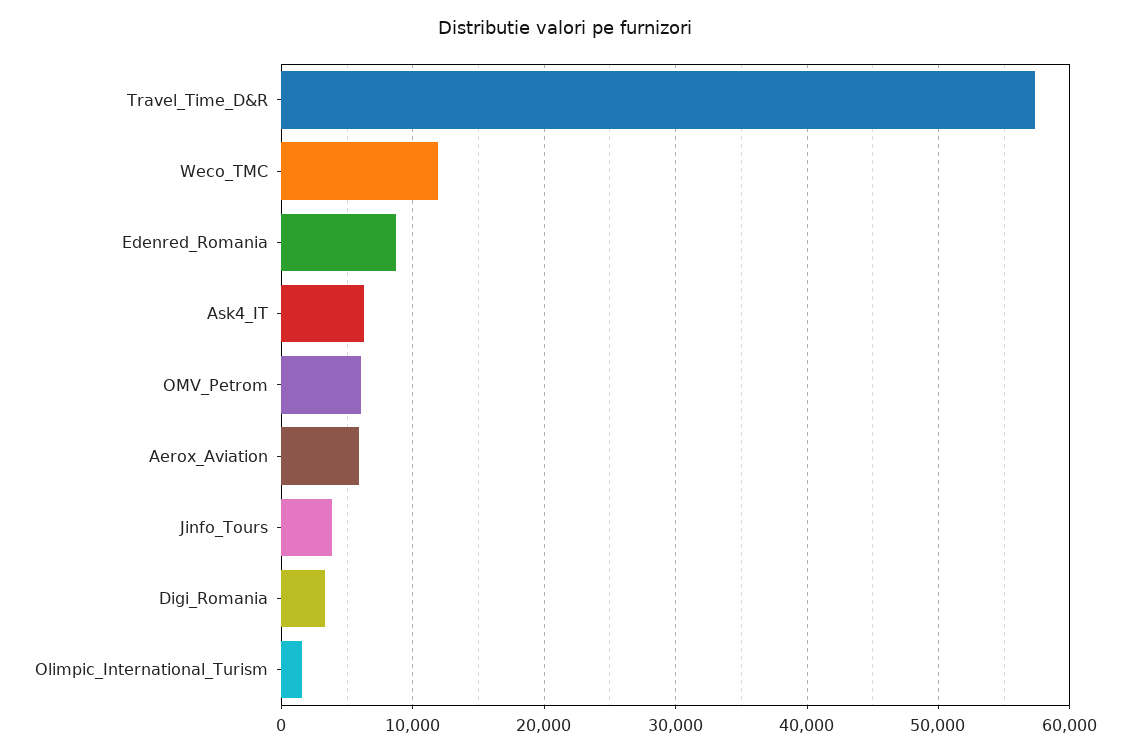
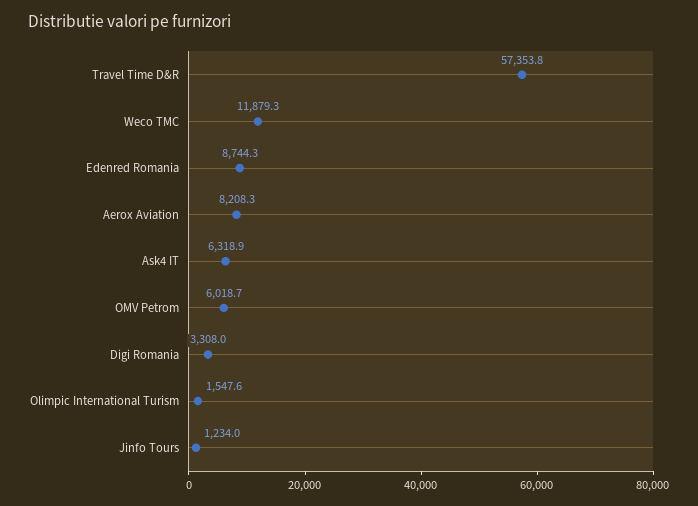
  {
    "Travel_Time_D&R": 57353.8,
    "Weco_TMC": 11879.3,
    "Edenred_Romania": 8744.3,
    "Ask4_IT": 6318.9,
    "OMV_Petrom": 6018.7,
-   "Aerox_Aviation": 6000,
+   "Aerox_Aviation": 8208.3,
-   "Jinfo_Tours": 4000,
+   "Jinfo_Tours": 1234,
    "Digi_Romania": 3308,
    "Olimpic_International_Turism": 1547.6
  }

